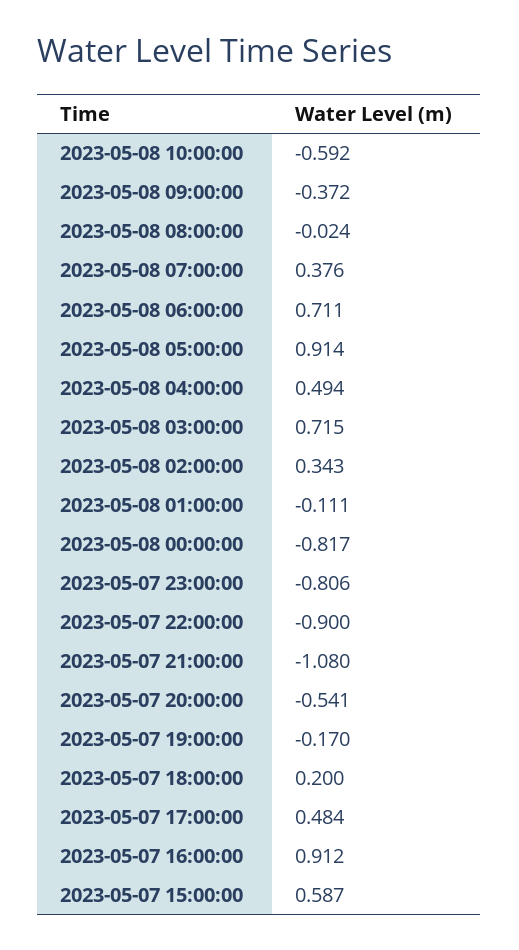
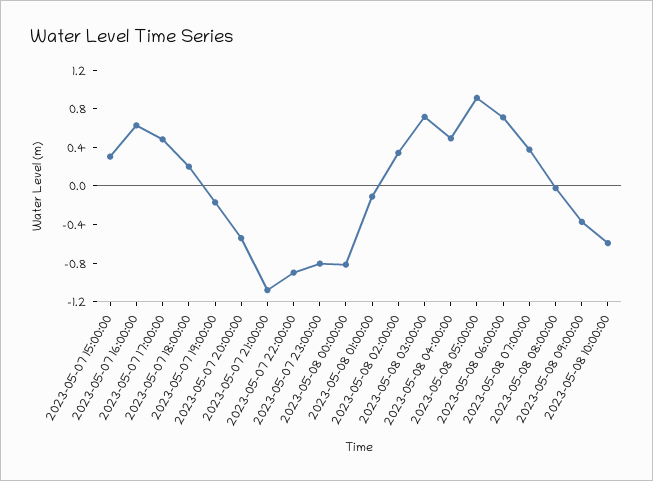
  {
    "2023-05-08 10:00:00": -0.592,
    "2023-05-08 09:00:00": -0.372,
    "2023-05-08 08:00:00": -0.024,
    "2023-05-08 07:00:00": 0.376,
    "2023-05-08 06:00:00": 0.711,
    "2023-05-08 05:00:00": 0.914,
    "2023-05-08 04:00:00": 0.494,
    "2023-05-08 03:00:00": 0.715,
    "2023-05-08 02:00:00": 0.343,
    "2023-05-08 01:00:00": -0.111,
    "2023-05-08 00:00:00": -0.817,
    "2023-05-07 23:00:00": -0.806,
    "2023-05-07 22:00:00": -0.9,
    "2023-05-07 21:00:00": -1.08,
    "2023-05-07 20:00:00": -0.541,
    "2023-05-07 19:00:00": -0.17,
    "2023-05-07 18:00:00": 0.2,
    "2023-05-07 17:00:00": 0.484,
-   "2023-05-07 16:00:00": 0.912,
+   "2023-05-07 16:00:00": 0.6,
-   "2023-05-07 15:00:00": 0.587
+   "2023-05-07 15:00:00": 0.3
  }

